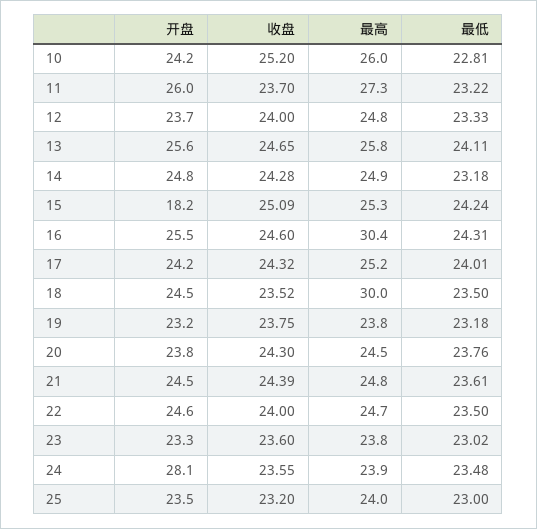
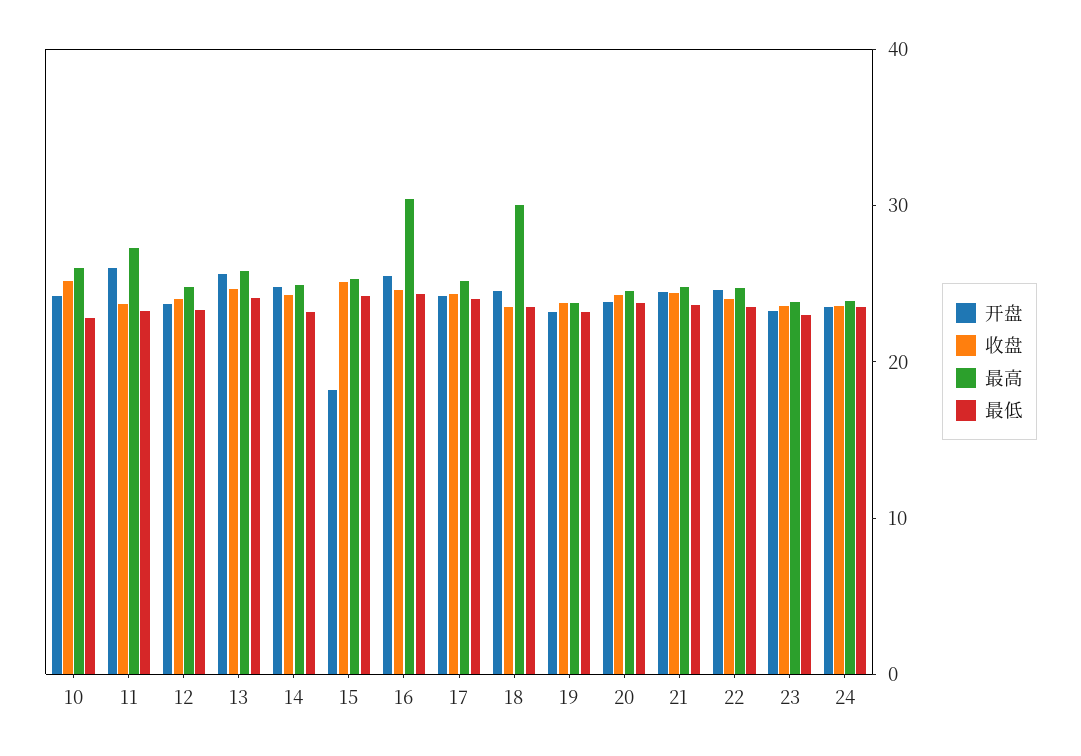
  {
    "开盘": {
      "10": 24.2,
      "11": 26,
      "12": 23.7,
      "13": 25.6,
      "14": 24.8,
      "15": 18.2,
      "16": 25.5,
      "17": 24.2,
      "18": 24.5,
      "19": 23.2,
      "20": 23.8,
      "21": 24.5,
      "22": 24.6,
      "23": 23.3,
-     "24": 28.1,
+     "24": 24
-     "25": 23.5
    },
    "收盘": {
      "10": 25.2,
      "11": 23.7,
      "12": 24,
      "13": 24.65,
      "14": 24.28,
      "15": 25.09,
      "16": 24.6,
      "17": 24.32,
      "18": 23.52,
      "19": 23.75,
      "20": 24.3,
      "21": 24.39,
      "22": 24,
      "23": 23.6,
-     "24": 23.55,
+     "24": 23.55
-     "25": 23.2
    },
    "最高": {
      "10": 26,
      "11": 27.3,
      "12": 24.8,
      "13": 25.8,
      "14": 24.9,
      "15": 25.3,
      "16": 30.4,
      "17": 25.2,
      "18": 30,
      "19": 23.8,
      "20": 24.5,
      "21": 24.8,
      "22": 24.7,
      "23": 23.8,
-     "24": 23.9,
+     "24": 23.9
-     "25": 24
    },
    "最低": {
      "10": 22.81,
      "11": 23.22,
      "12": 23.33,
      "13": 24.11,
      "14": 23.18,
      "15": 24.24,
      "16": 24.31,
      "17": 24.01,
      "18": 23.5,
      "19": 23.18,
      "20": 23.76,
      "21": 23.61,
      "22": 23.5,
      "23": 23.02,
-     "24": 23.48,
+     "24": 23.48
-     "25": 23
    }
  }

